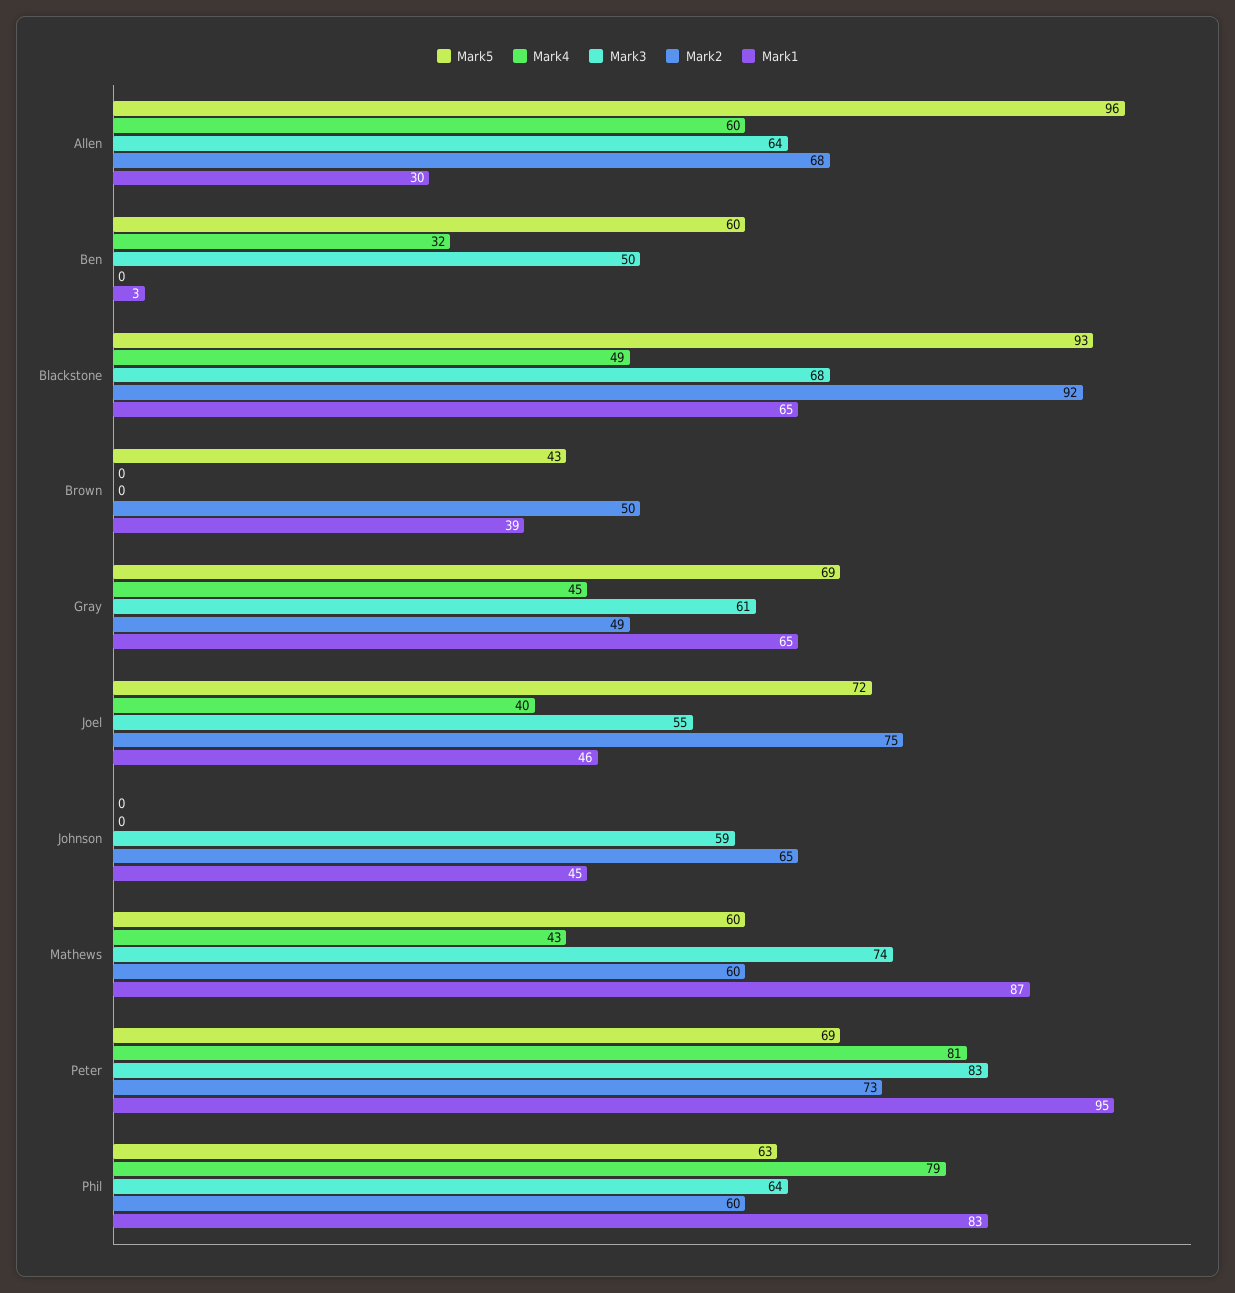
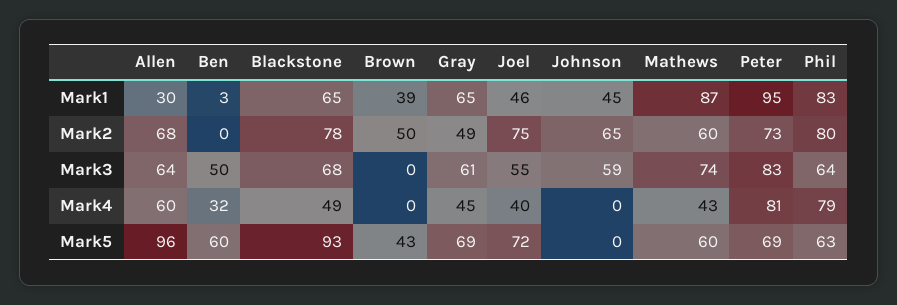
  {
    "Mark5": {
      "Allen": 96,
      "Ben": 60,
      "Blackstone": 93,
      "Brown": 43,
      "Gray": 69,
      "Joel": 72,
      "Johnson": 0,
      "Mathews": 60,
      "Peter": 69,
      "Phil": 63
    },
    "Mark4": {
      "Allen": 60,
      "Ben": 32,
      "Blackstone": 49,
      "Brown": 0,
      "Gray": 45,
      "Joel": 40,
      "Johnson": 0,
      "Mathews": 43,
      "Peter": 81,
      "Phil": 79
    },
    "Mark3": {
      "Allen": 64,
      "Ben": 50,
      "Blackstone": 68,
      "Brown": 0,
      "Gray": 61,
      "Joel": 55,
      "Johnson": 59,
      "Mathews": 74,
      "Peter": 83,
      "Phil": 64
    },
    "Mark2": {
      "Allen": 68,
      "Ben": 0,
-     "Blackstone": 92,
+     "Blackstone": 78,
      "Brown": 50,
      "Gray": 49,
      "Joel": 75,
      "Johnson": 65,
      "Mathews": 60,
      "Peter": 73,
-     "Phil": 60
+     "Phil": 80
    },
    "Mark1": {
      "Allen": 30,
      "Ben": 3,
      "Blackstone": 65,
      "Brown": 39,
      "Gray": 65,
      "Joel": 46,
      "Johnson": 45,
      "Mathews": 87,
      "Peter": 95,
      "Phil": 83
    }
  }

